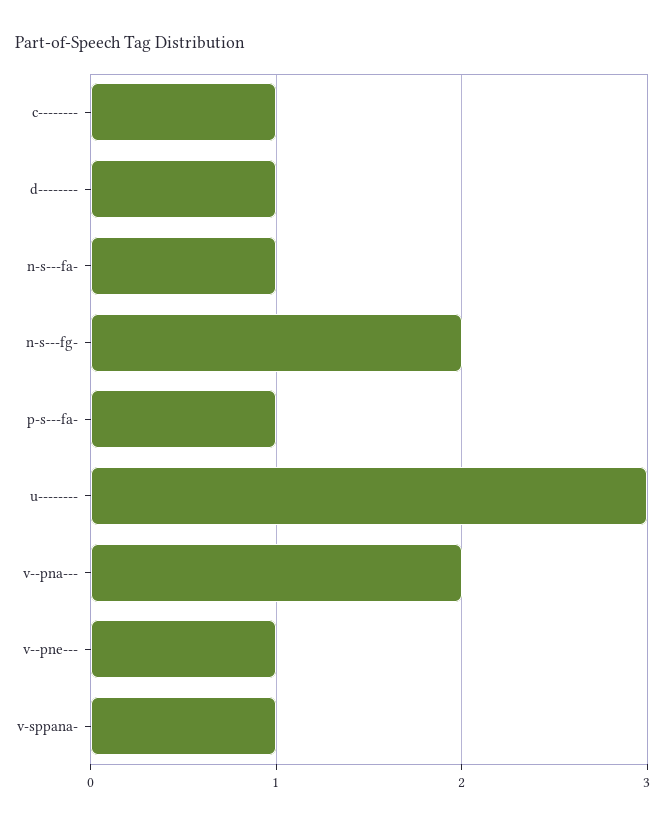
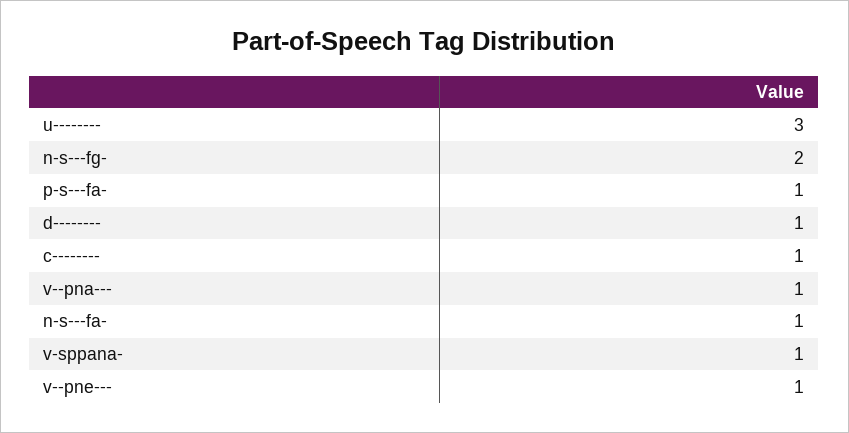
  {
    "c--------": 1,
    "d--------": 1,
    "n-s---fa-": 1,
    "n-s---fg-": 2,
    "p-s---fa-": 1,
    "u--------": 3,
-   "v--pna---": 2,
+   "v--pna---": 1,
    "v--pne---": 1,
    "v-sppana-": 1
  }

